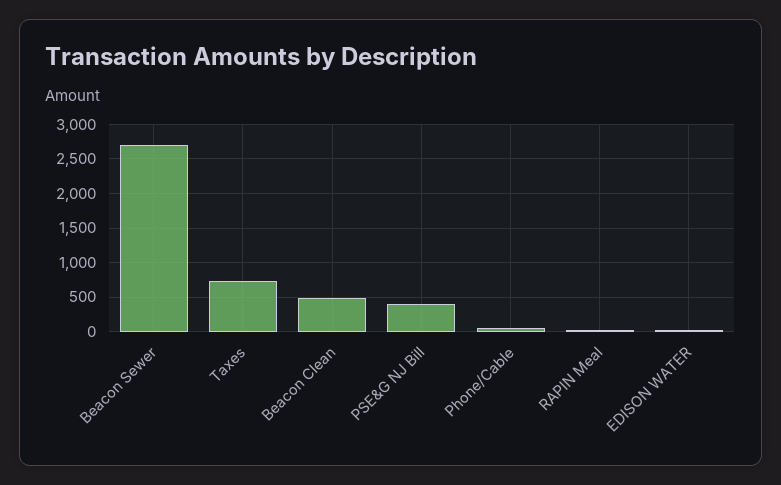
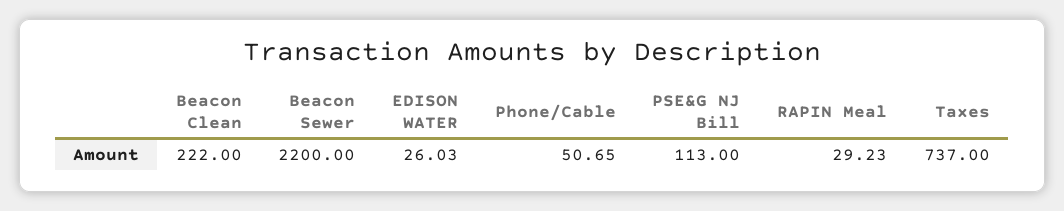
  {
-   "Beacon Sewer": 2700,
+   "Beacon Sewer": 2200,
    "Taxes": 737,
-   "Beacon Clean": 500,
+   "Beacon Clean": 222,
-   "PSE&G NJ Bill": 400,
+   "PSE&G NJ Bill": 113,
    "Phone/Cable": 50.65,
    "RAPIN Meal": 29.23,
    "EDISON WATER": 26.03
  }

